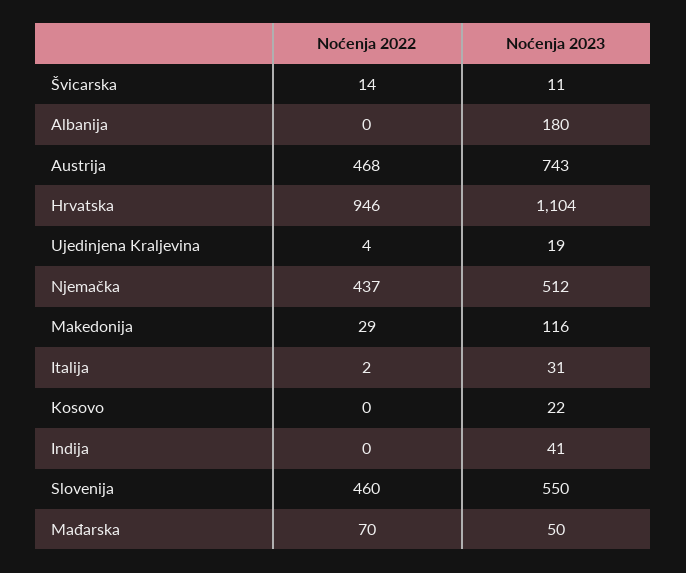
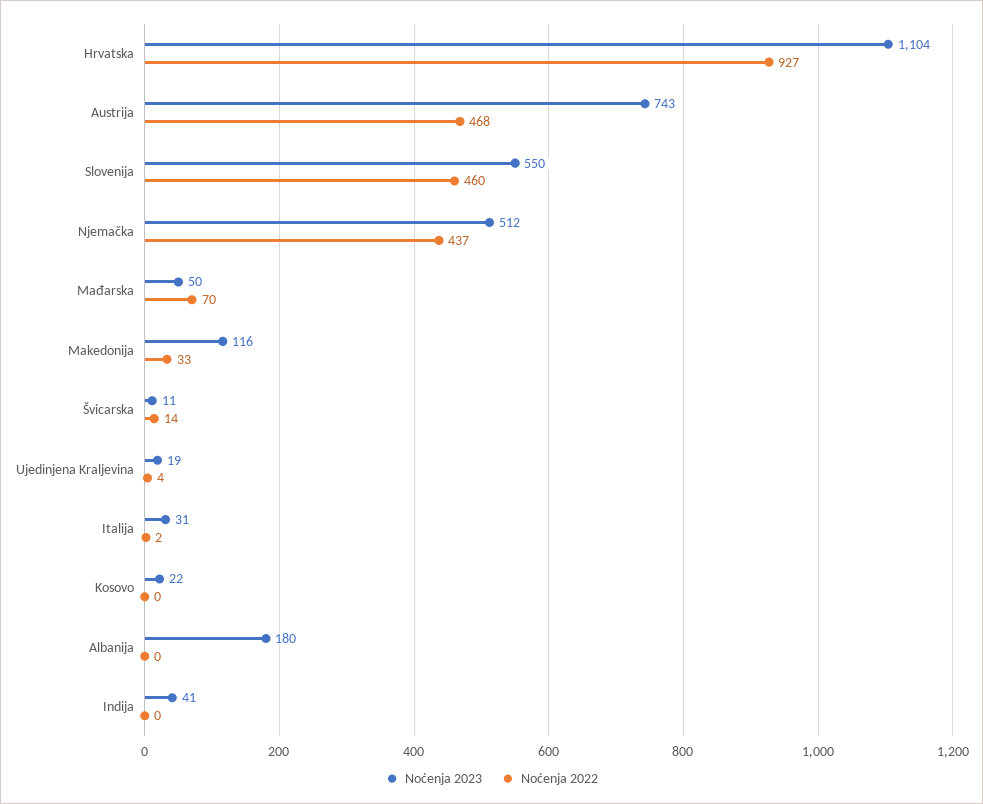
  {
    "Noćenja 2022": {
      "Švicarska": 14,
      "Albanija": 0,
      "Austrija": 468,
-     "Hrvatska": 946,
+     "Hrvatska": 927,
      "Ujedinjena Kraljevina": 4,
      "Njemačka": 437,
-     "Makedonija": 29,
+     "Makedonija": 33,
      "Italija": 2,
      "Kosovo": 0,
      "Indija": 0,
      "Slovenija": 460,
      "Mađarska": 70
    },
    "Noćenja 2023": {
      "Švicarska": 11,
      "Albanija": 180,
      "Austrija": 743,
      "Hrvatska": 1104,
      "Ujedinjena Kraljevina": 19,
      "Njemačka": 512,
      "Makedonija": 116,
      "Italija": 31,
      "Kosovo": 22,
      "Indija": 41,
      "Slovenija": 550,
      "Mađarska": 50
    }
  }

